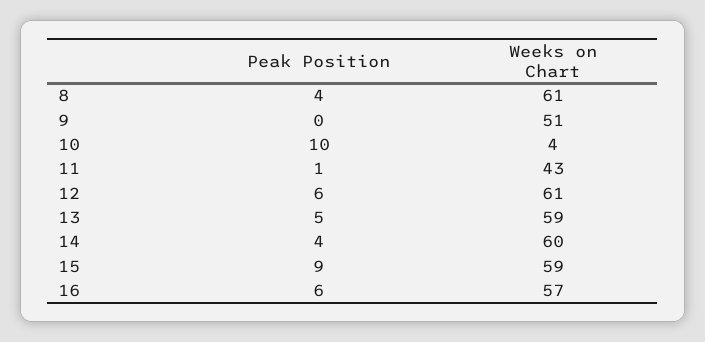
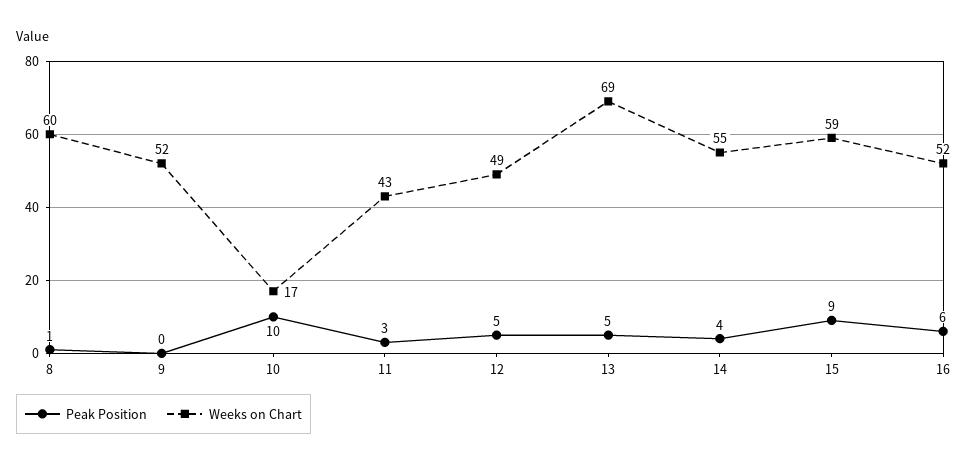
  {
    "Peak Position": {
-     "8": 4,
+     "8": 1,
      "9": 0,
      "10": 10,
-     "11": 1,
+     "11": 3,
-     "12": 6,
+     "12": 5,
      "13": 5,
      "14": 4,
      "15": 9,
      "16": 6
    },
    "Weeks on Chart": {
-     "8": 61,
+     "8": 60,
-     "9": 51,
+     "9": 52,
-     "10": 4,
+     "10": 17,
      "11": 43,
-     "12": 61,
+     "12": 49,
-     "13": 59,
+     "13": 69,
-     "14": 60,
+     "14": 55,
      "15": 59,
-     "16": 57
+     "16": 52
    }
  }

